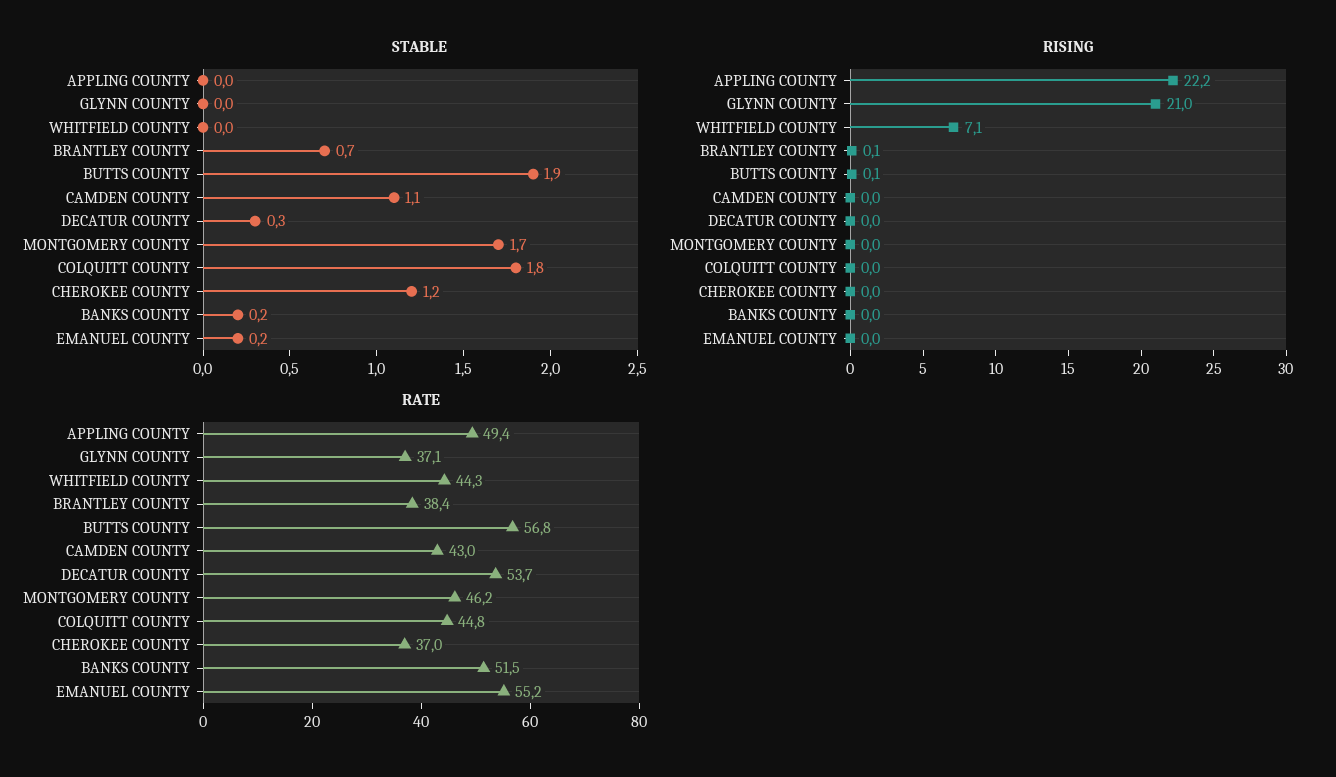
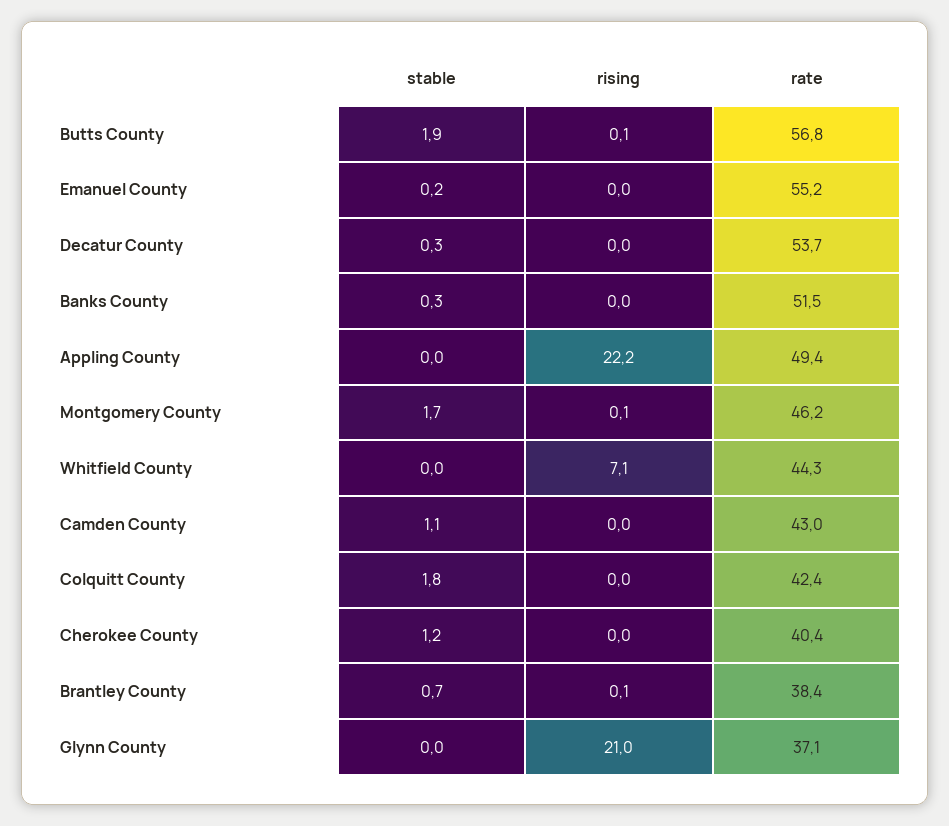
  {
    "STABLE": {
      "APPLING COUNTY": 0,
      "GLYNN COUNTY": 0,
      "WHITFIELD COUNTY": 0,
      "BRANTLEY COUNTY": 0.7,
      "BUTTS COUNTY": 1.9,
      "CAMDEN COUNTY": 1.1,
      "DECATUR COUNTY": 0.3,
      "MONTGOMERY COUNTY": 1.7,
      "COLQUITT COUNTY": 1.8,
      "CHEROKEE COUNTY": 1.2,
-     "BANKS COUNTY": 0.2,
+     "BANKS COUNTY": 0.3,
      "EMANUEL COUNTY": 0.2
    },
    "RISING": {
      "APPLING COUNTY": 22.2,
      "GLYNN COUNTY": 21,
      "WHITFIELD COUNTY": 7.1,
      "BRANTLEY COUNTY": 0.1,
      "BUTTS COUNTY": 0.1,
      "CAMDEN COUNTY": 0,
      "DECATUR COUNTY": 0,
-     "MONTGOMERY COUNTY": 0,
+     "MONTGOMERY COUNTY": 0.1,
      "COLQUITT COUNTY": 0,
      "CHEROKEE COUNTY": 0,
      "BANKS COUNTY": 0,
      "EMANUEL COUNTY": 0
    },
    "RATE": {
      "APPLING COUNTY": 49.4,
      "GLYNN COUNTY": 37.1,
      "WHITFIELD COUNTY": 44.3,
      "BRANTLEY COUNTY": 38.4,
      "BUTTS COUNTY": 56.8,
      "CAMDEN COUNTY": 43,
      "DECATUR COUNTY": 53.7,
      "MONTGOMERY COUNTY": 46.2,
-     "COLQUITT COUNTY": 44.8,
+     "COLQUITT COUNTY": 42.4,
-     "CHEROKEE COUNTY": 37,
+     "CHEROKEE COUNTY": 40.4,
      "BANKS COUNTY": 51.5,
      "EMANUEL COUNTY": 55.2
    }
  }

